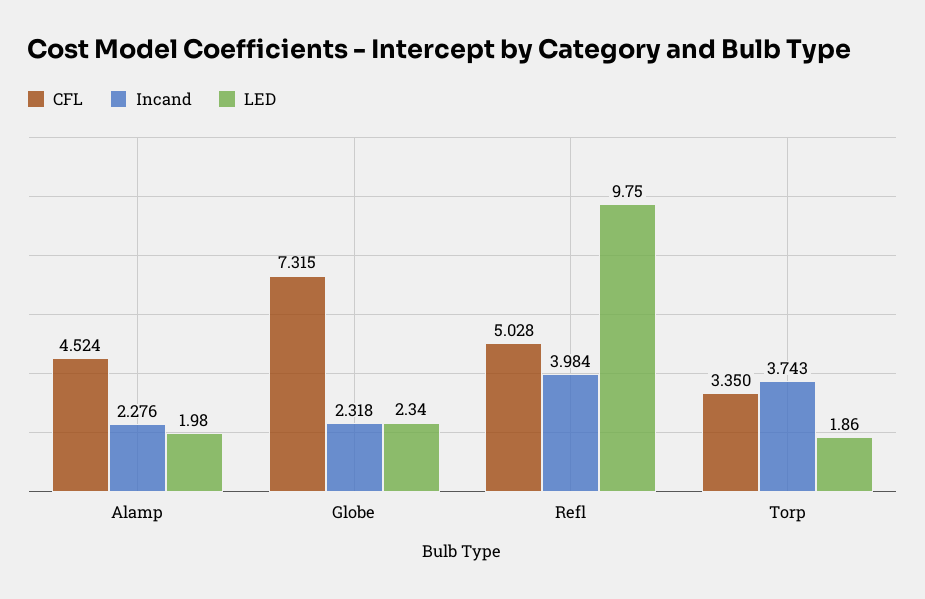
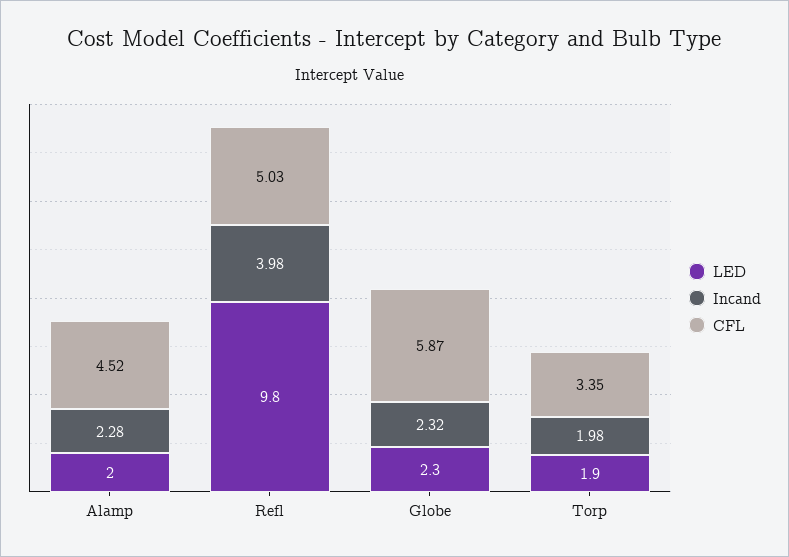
  {
    "CFL": {
      "Alamp": 4.524,
-     "Globe": 7.315,
+     "Globe": 5.87,
      "Refl": 5.028,
      "Torp": 3.35
    },
    "Incand": {
      "Alamp": 2.276,
      "Globe": 2.318,
      "Refl": 3.984,
-     "Torp": 3.743
+     "Torp": 1.98
    },
    "LED": {
      "Alamp": 1.98,
      "Globe": 2.34,
      "Refl": 9.75,
      "Torp": 1.86
    }
  }

